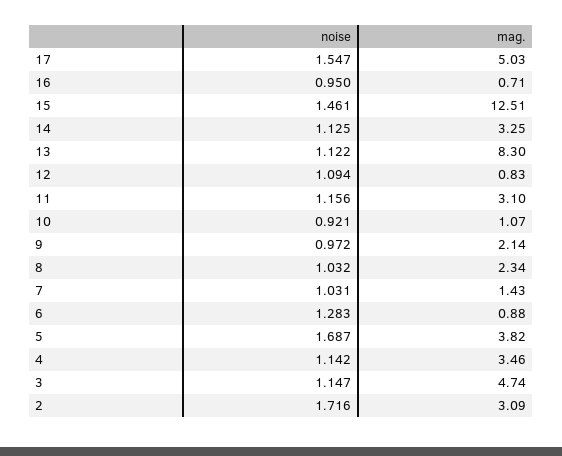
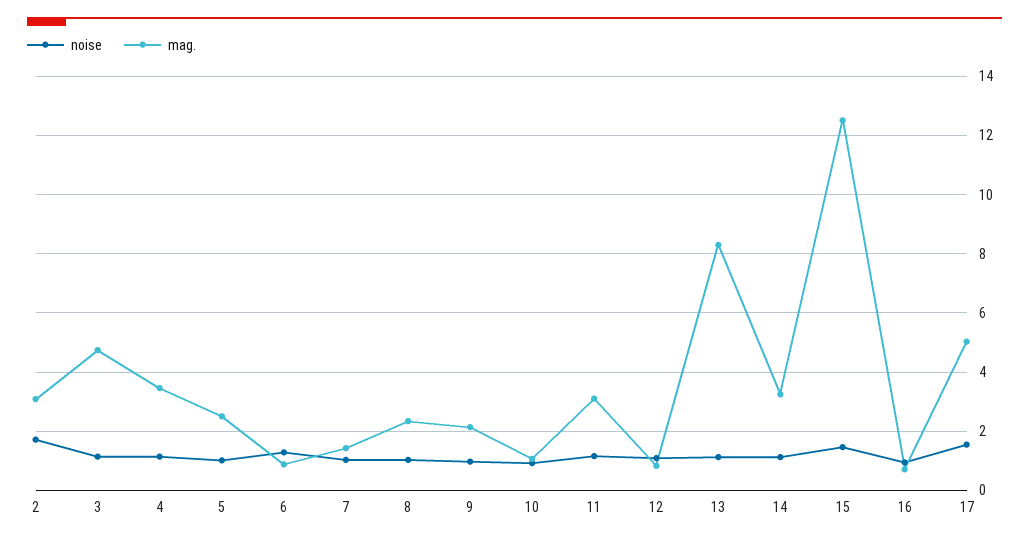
  {
    "noise": {
      "17": 1.547,
      "16": 0.95,
      "15": 1.461,
      "14": 1.125,
      "13": 1.122,
      "12": 1.094,
      "11": 1.156,
      "10": 0.921,
      "9": 0.972,
      "8": 1.032,
      "7": 1.031,
      "6": 1.283,
-     "5": 1.687,
+     "5": 1,
      "4": 1.142,
      "3": 1.147,
      "2": 1.716
    },
    "mag.": {
      "17": 5.03,
      "16": 0.71,
      "15": 12.51,
      "14": 3.25,
      "13": 8.3,
      "12": 0.83,
      "11": 3.1,
      "10": 1.07,
      "9": 2.14,
      "8": 2.34,
      "7": 1.43,
      "6": 0.88,
-     "5": 3.82,
+     "5": 2.5,
      "4": 3.46,
      "3": 4.74,
      "2": 3.09
    }
  }

